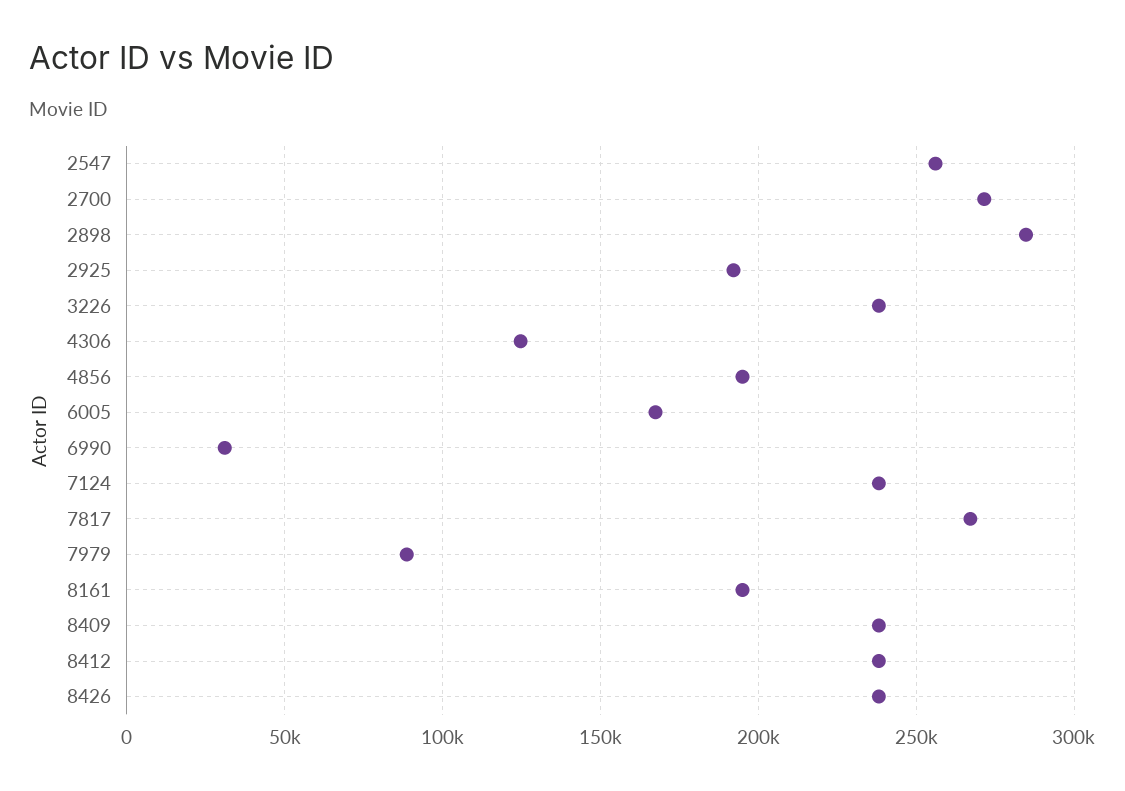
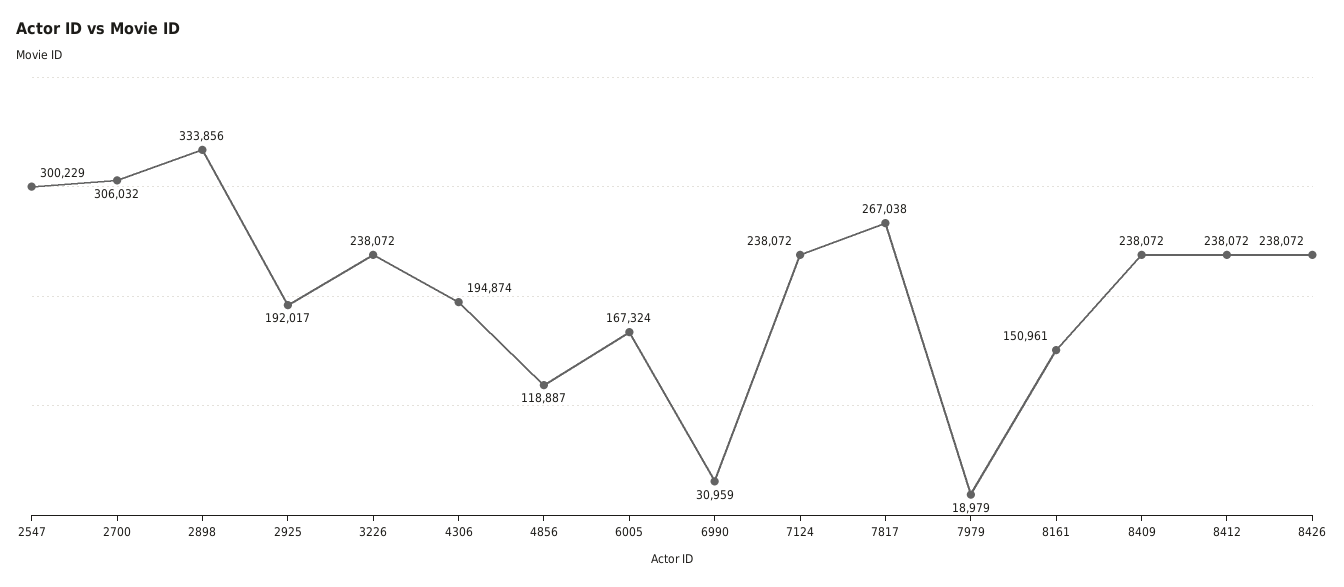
  {
-   "2547": 255000,
+   "2547": 300229,
-   "2700": 270000,
+   "2700": 306032,
-   "2898": 285000,
+   "2898": 333856,
    "2925": 192017,
    "3226": 238072,
-   "4306": 125000,
+   "4306": 194874,
-   "4856": 195000,
+   "4856": 118887,
    "6005": 167324,
    "6990": 30959,
    "7124": 238072,
    "7817": 267038,
-   "7979": 90000,
+   "7979": 18979,
-   "8161": 195000,
+   "8161": 150961,
    "8409": 238072,
    "8412": 238072,
    "8426": 238072
  }

